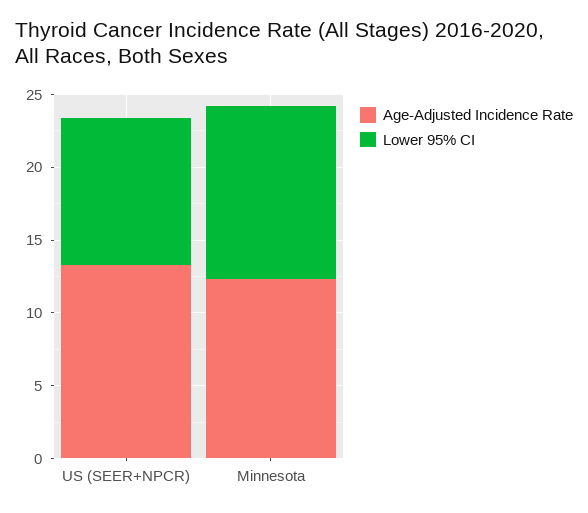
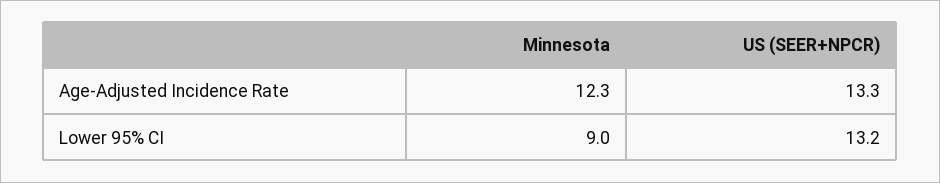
  {
    "Age-Adjusted Incidence Rate": {
      "US (SEER+NPCR)": 13.3,
      "Minnesota": 12.3
    },
    "Lower 95% CI": {
-     "US (SEER+NPCR)": 10,
+     "US (SEER+NPCR)": 13.2,
-     "Minnesota": 12
+     "Minnesota": 9
    }
  }

